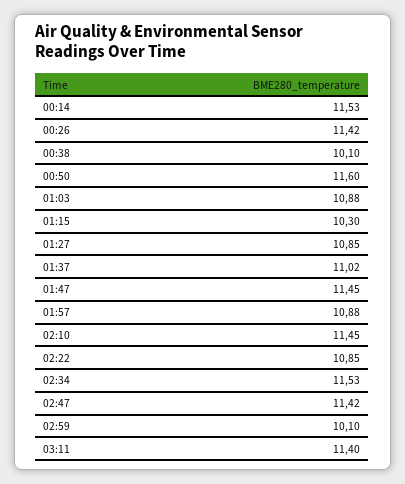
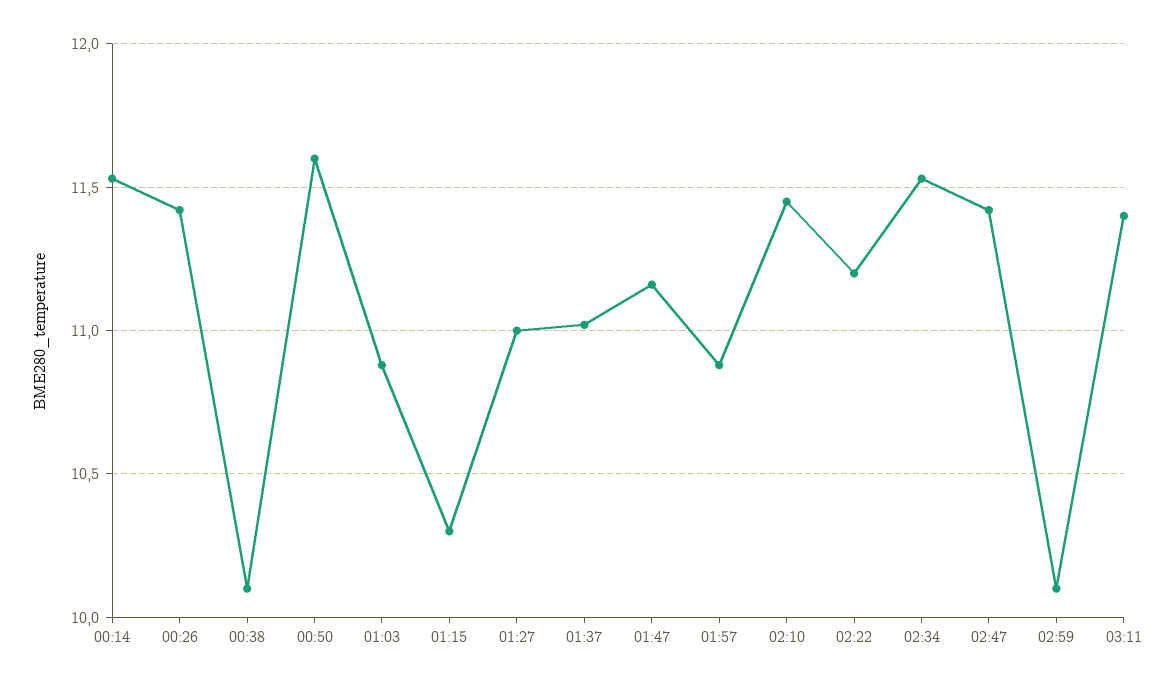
  {
    "00:14": 11.53,
    "00:26": 11.42,
    "00:38": 10.1,
    "00:50": 11.6,
    "01:03": 10.88,
    "01:15": 10.3,
-   "01:27": 10.85,
+   "01:27": 11,
    "01:37": 11.02,
-   "01:47": 11.45,
+   "01:47": 11.15,
    "01:57": 10.88,
    "02:10": 11.45,
-   "02:22": 10.85,
+   "02:22": 11.2,
    "02:34": 11.53,
    "02:47": 11.42,
    "02:59": 10.1,
    "03:11": 11.4
  }

